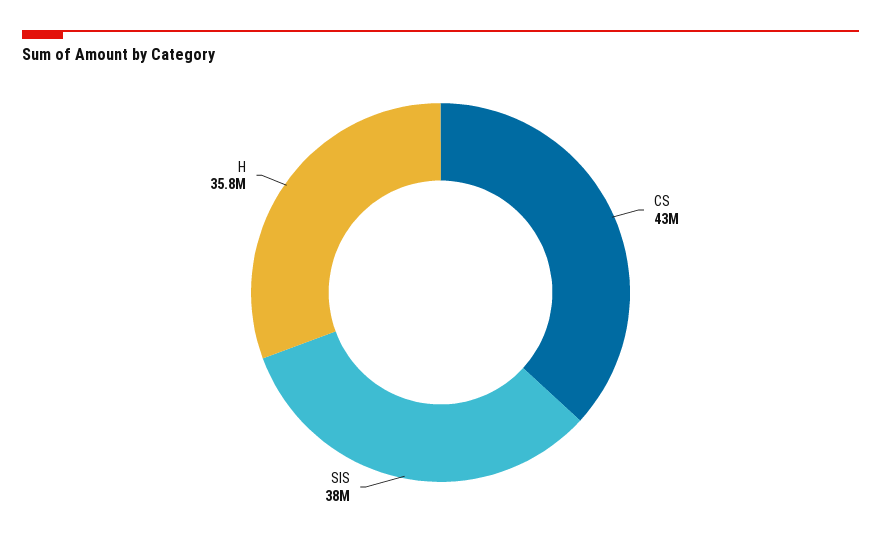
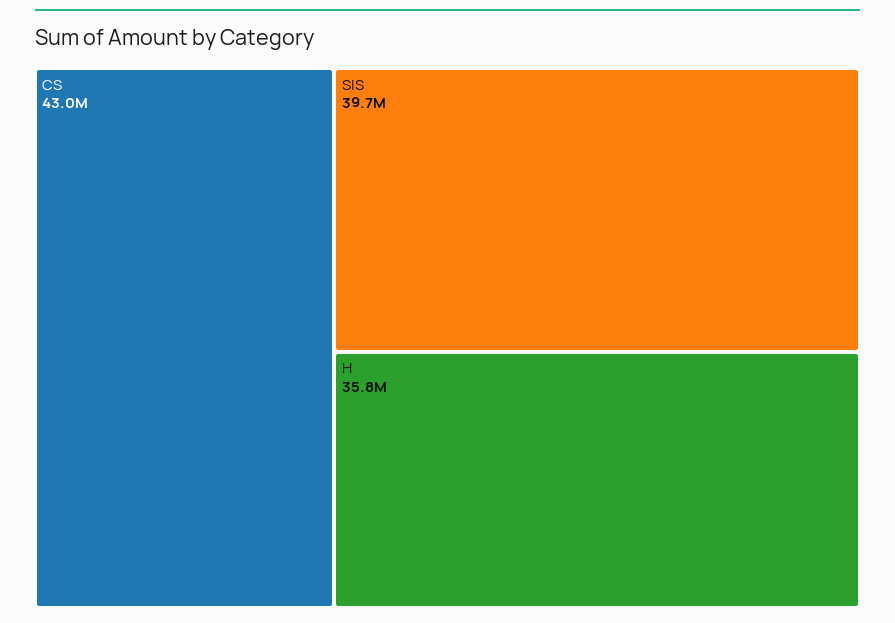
  {
    "CS": 43000000,
-   "SIS": 38000000,
+   "SIS": 39700000,
    "H": 35800000
  }

